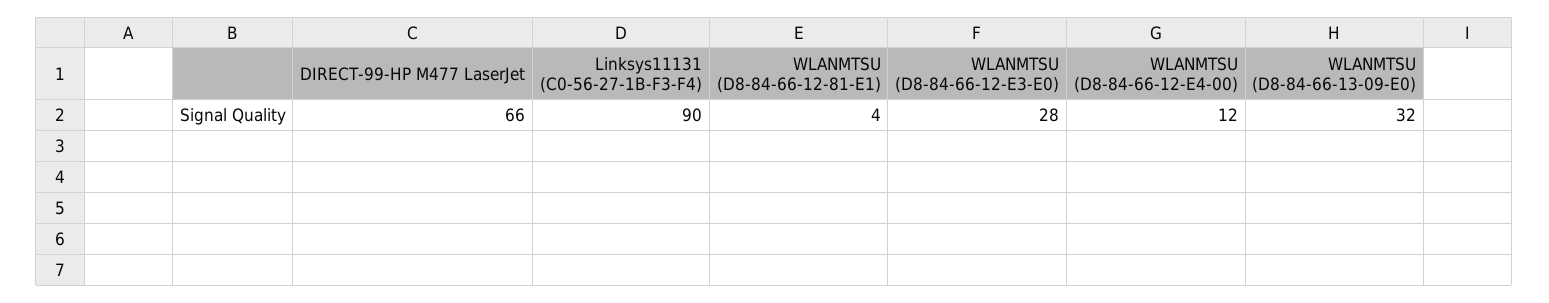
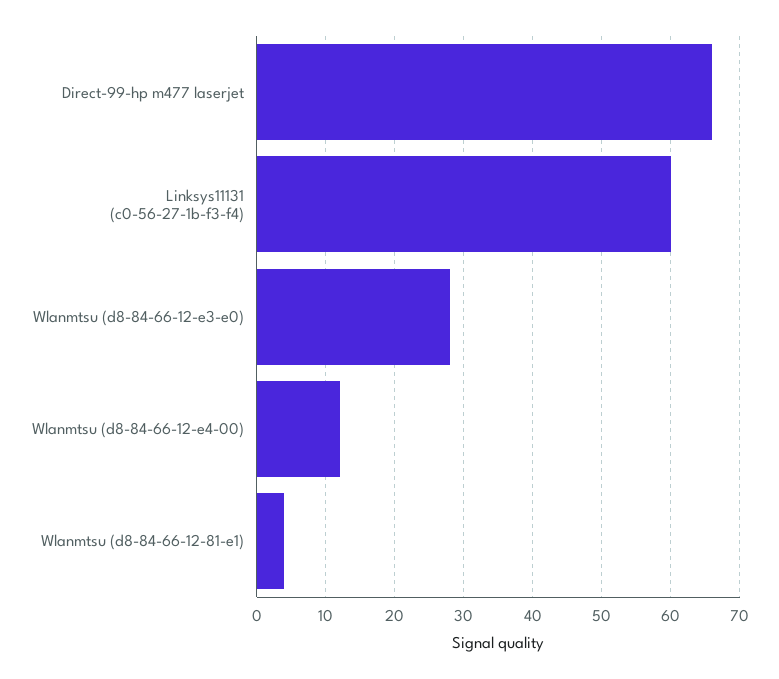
  {
    "DIRECT-99-HP M477 LaserJet": 66,
-   "Linksys11131 (C0-56-27-1B-F3-F4)": 90,
+   "Linksys11131 (C0-56-27-1B-F3-F4)": 60,
    "WLANMTSU (D8-84-66-12-81-E1)": 4,
    "WLANMTSU (D8-84-66-12-E3-E0)": 28,
-   "WLANMTSU (D8-84-66-12-E4-00)": 12,
+   "WLANMTSU (D8-84-66-12-E4-00)": 12
-   "WLANMTSU (D8-84-66-13-09-E0)": 32
  }

